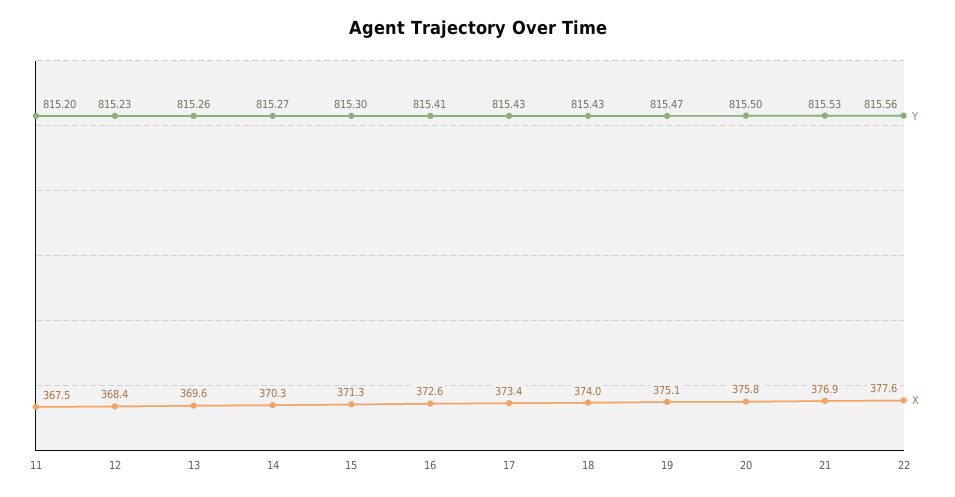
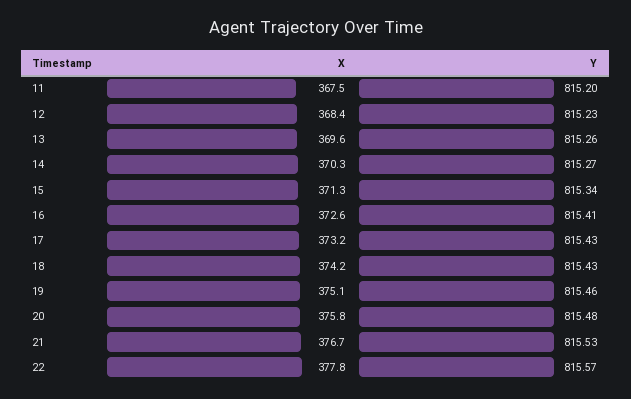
  {
    "Y": {
      "11": 815.2,
      "12": 815.23,
      "13": 815.26,
      "14": 815.27,
-     "15": 815.3,
+     "15": 815.34,
      "16": 815.41,
      "17": 815.43,
      "18": 815.43,
-     "19": 815.47,
+     "19": 815.46,
-     "20": 815.5,
+     "20": 815.48,
      "21": 815.53,
-     "22": 815.56
+     "22": 815.57
    },
    "X": {
      "11": 367.5,
      "12": 368.4,
      "13": 369.6,
      "14": 370.3,
      "15": 371.3,
      "16": 372.6,
-     "17": 373.4,
+     "17": 373.2,
-     "18": 374,
+     "18": 374.2,
      "19": 375.1,
      "20": 375.8,
-     "21": 376.9,
+     "21": 376.7,
-     "22": 377.6
+     "22": 377.8
    }
  }

